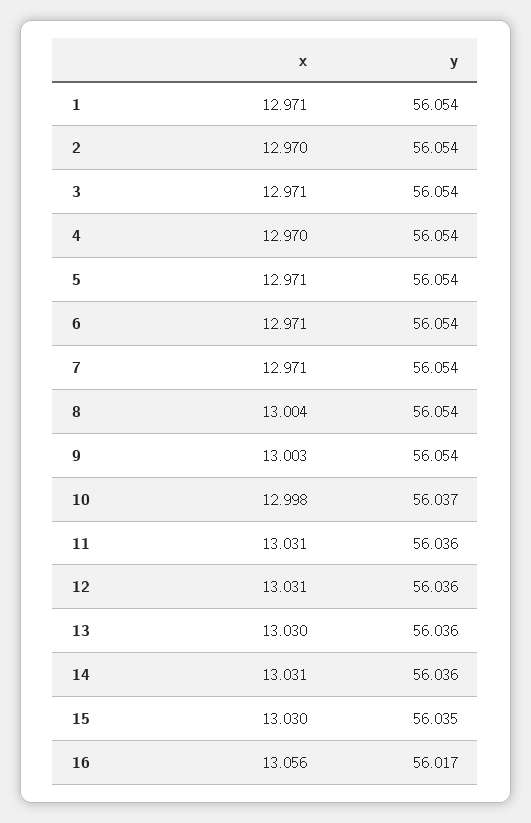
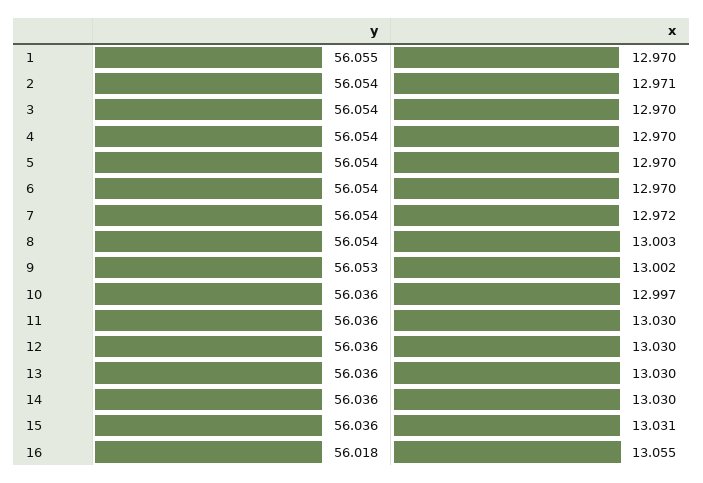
  {
    "x": {
-     "1": 12.971,
+     "1": 12.97,
-     "2": 12.97,
+     "2": 12.971,
-     "3": 12.971,
+     "3": 12.97,
      "4": 12.97,
-     "5": 12.971,
+     "5": 12.97,
-     "6": 12.971,
+     "6": 12.97,
-     "7": 12.971,
+     "7": 12.972,
-     "8": 13.004,
+     "8": 13.003,
-     "9": 13.003,
+     "9": 13.002,
-     "10": 12.998,
+     "10": 12.997,
-     "11": 13.031,
+     "11": 13.03,
-     "12": 13.031,
+     "12": 13.03,
      "13": 13.03,
-     "14": 13.031,
+     "14": 13.03,
-     "15": 13.03,
+     "15": 13.031,
-     "16": 13.056
+     "16": 13.055
    },
    "y": {
-     "1": 56.054,
+     "1": 56.055,
      "2": 56.054,
      "3": 56.054,
      "4": 56.054,
      "5": 56.054,
      "6": 56.054,
      "7": 56.054,
      "8": 56.054,
-     "9": 56.054,
+     "9": 56.053,
-     "10": 56.037,
+     "10": 56.036,
      "11": 56.036,
      "12": 56.036,
      "13": 56.036,
      "14": 56.036,
-     "15": 56.035,
+     "15": 56.036,
-     "16": 56.017
+     "16": 56.018
    }
  }

